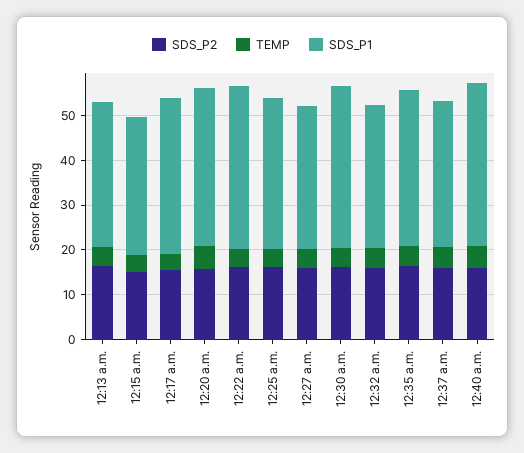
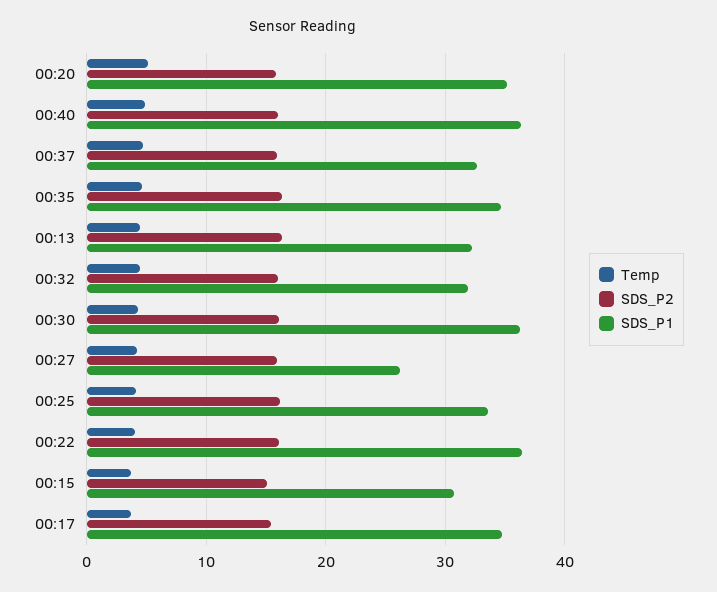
  {
    "SDS_P2": {
      "12:13 a.m.": 16,
      "12:15 a.m.": 15,
      "12:17 a.m.": 15,
      "12:20 a.m.": 16,
      "12:22 a.m.": 16,
      "12:25 a.m.": 16,
      "12:27 a.m.": 16,
      "12:30 a.m.": 16,
      "12:32 a.m.": 16,
      "12:35 a.m.": 16,
      "12:37 a.m.": 16,
      "12:40 a.m.": 16
    },
    "TEMP": {
      "12:13 a.m.": 4,
      "12:15 a.m.": 4,
      "12:17 a.m.": 4,
      "12:20 a.m.": 5,
      "12:22 a.m.": 4,
      "12:25 a.m.": 4,
      "12:27 a.m.": 4,
      "12:30 a.m.": 4,
      "12:32 a.m.": 4,
      "12:35 a.m.": 5,
      "12:37 a.m.": 5,
      "12:40 a.m.": 5
    },
    "SDS_P1": {
      "12:13 a.m.": 32,
      "12:15 a.m.": 31,
      "12:17 a.m.": 35,
      "12:20 a.m.": 35,
      "12:22 a.m.": 36,
      "12:25 a.m.": 34,
-     "12:27 a.m.": 32,
+     "12:27 a.m.": 26,
      "12:30 a.m.": 36,
      "12:32 a.m.": 32,
      "12:35 a.m.": 35,
      "12:37 a.m.": 33,
      "12:40 a.m.": 36
    }
  }

